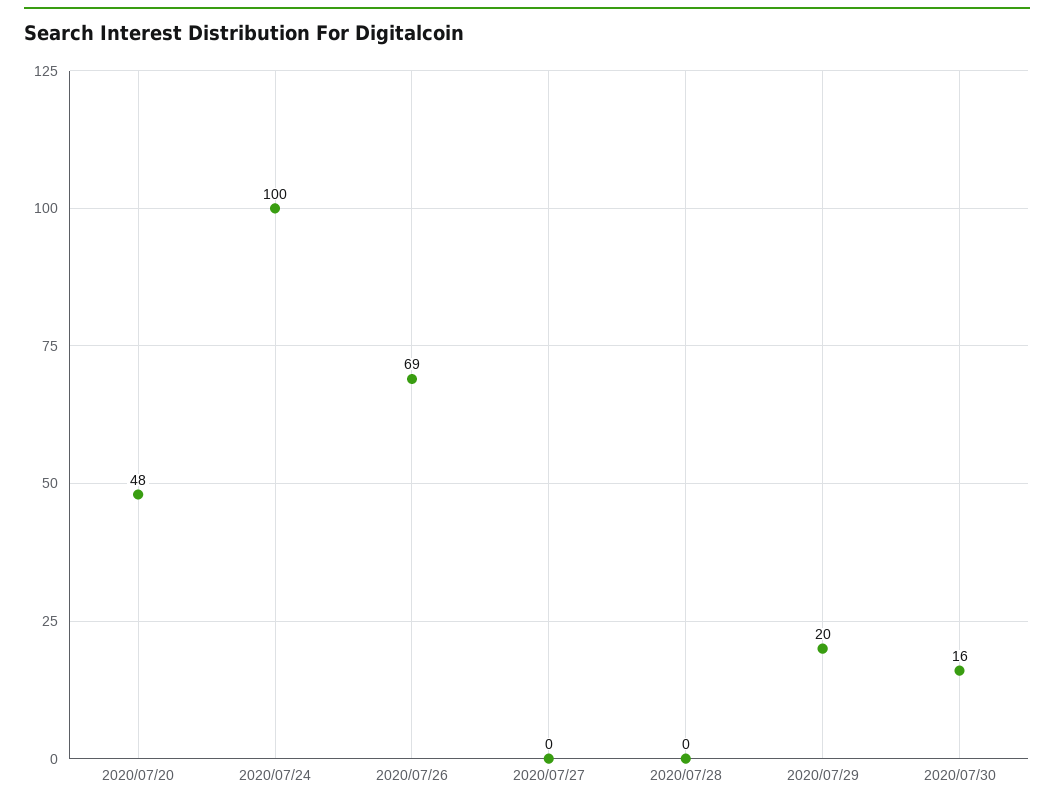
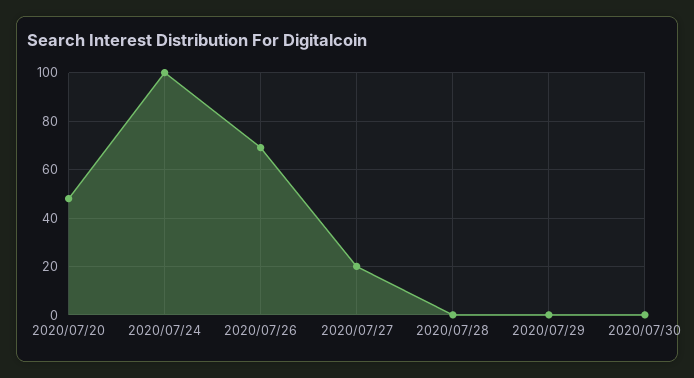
  {
    "2020/07/20": 48,
    "2020/07/24": 100,
    "2020/07/26": 69,
-   "2020/07/27": 0,
+   "2020/07/27": 20,
    "2020/07/28": 0,
-   "2020/07/29": 20,
+   "2020/07/29": 0,
-   "2020/07/30": 16
+   "2020/07/30": 0
  }

